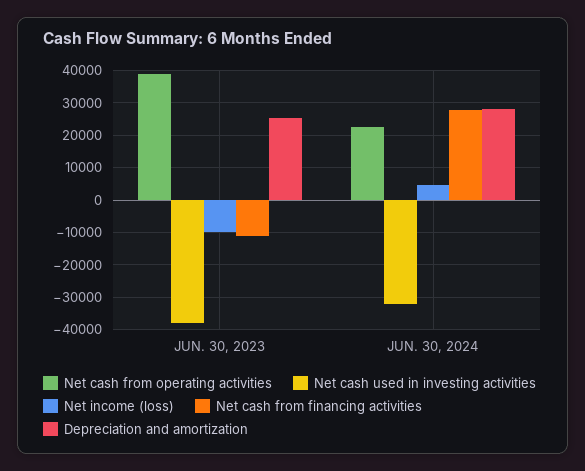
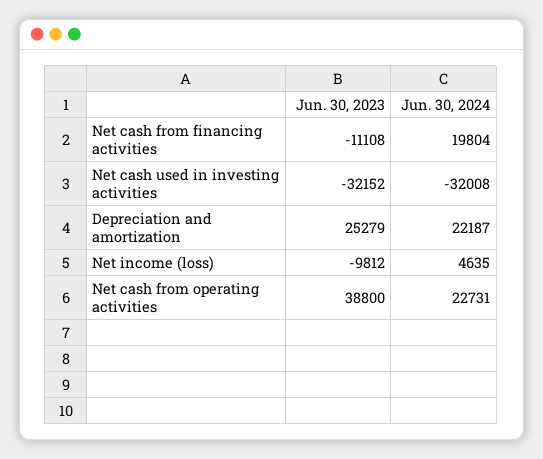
  {
    "Net cash from operating activities": {
      "JUN. 30, 2023": 38800,
      "JUN. 30, 2024": 22731
    },
    "Net cash used in investing activities": {
-     "JUN. 30, 2023": -38000,
+     "JUN. 30, 2023": -32152,
      "JUN. 30, 2024": -32008
    },
    "Net income (loss)": {
      "JUN. 30, 2023": -9812,
      "JUN. 30, 2024": 4635
    },
    "Net cash from financing activities": {
      "JUN. 30, 2023": -11108,
-     "JUN. 30, 2024": 28000
+     "JUN. 30, 2024": 19804
    },
    "Depreciation and amortization": {
      "JUN. 30, 2023": 25279,
-     "JUN. 30, 2024": 28000
+     "JUN. 30, 2024": 22187
    }
  }

